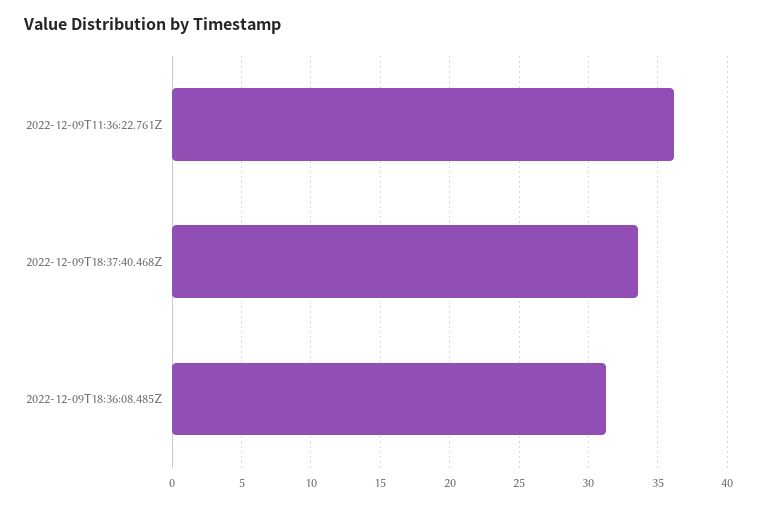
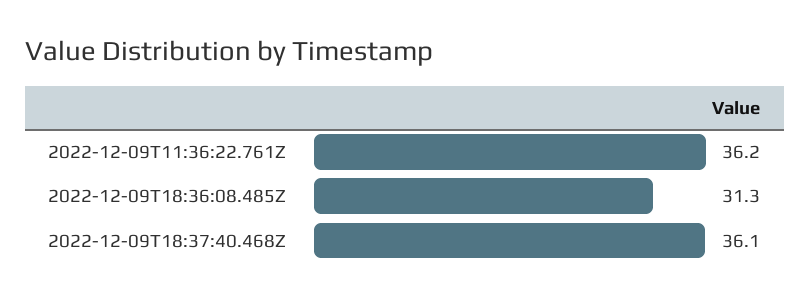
  {
    "2022-12-09T11:36:22.761Z": 36.2,
-   "2022-12-09T18:37:40.468Z": 33.5,
+   "2022-12-09T18:37:40.468Z": 36.1,
    "2022-12-09T18:36:08.485Z": 31.3
  }

